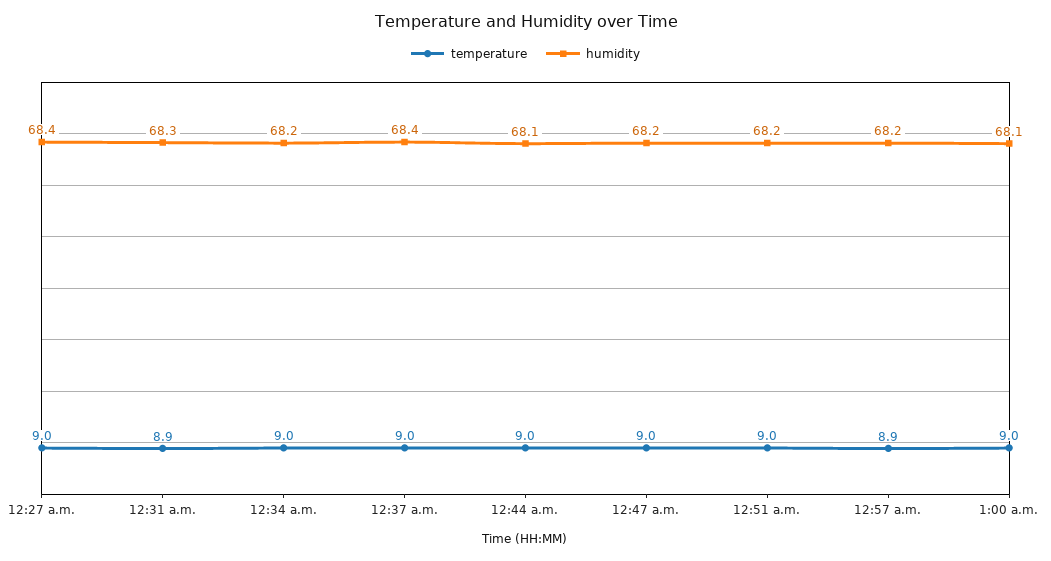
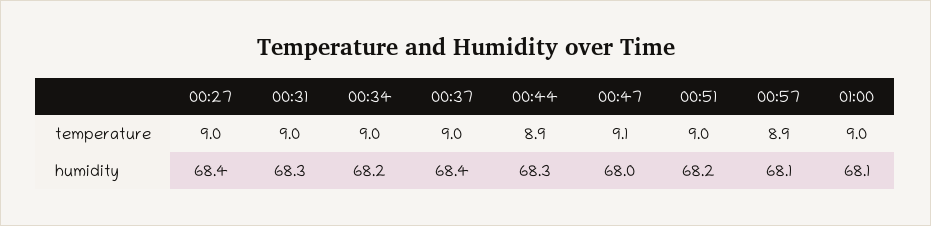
  {
    "temperature": {
      "12:27 a.m.": 9,
-     "12:31 a.m.": 8.9,
+     "12:31 a.m.": 9,
      "12:34 a.m.": 9,
      "12:37 a.m.": 9,
-     "12:44 a.m.": 9,
+     "12:44 a.m.": 8.9,
-     "12:47 a.m.": 9,
+     "12:47 a.m.": 9.1,
      "12:51 a.m.": 9,
      "12:57 a.m.": 8.9,
      "1:00 a.m.": 9
    },
    "humidity": {
      "12:27 a.m.": 68.4,
      "12:31 a.m.": 68.3,
      "12:34 a.m.": 68.2,
      "12:37 a.m.": 68.4,
-     "12:44 a.m.": 68.1,
+     "12:44 a.m.": 68.3,
-     "12:47 a.m.": 68.2,
+     "12:47 a.m.": 68,
      "12:51 a.m.": 68.2,
-     "12:57 a.m.": 68.2,
+     "12:57 a.m.": 68.1,
      "1:00 a.m.": 68.1
    }
  }

